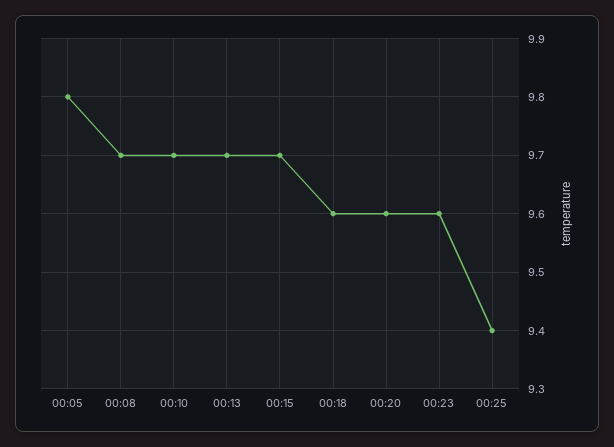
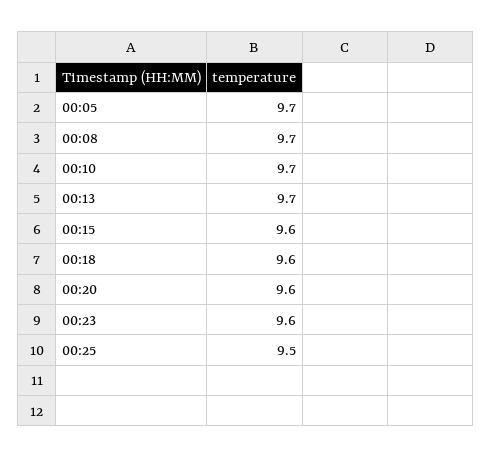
  {
-   "00:05": 9.8,
+   "00:05": 9.7,
    "00:08": 9.7,
    "00:10": 9.7,
    "00:13": 9.7,
-   "00:15": 9.7,
+   "00:15": 9.6,
    "00:18": 9.6,
    "00:20": 9.6,
    "00:23": 9.6,
-   "00:25": 9.4
+   "00:25": 9.5
  }

